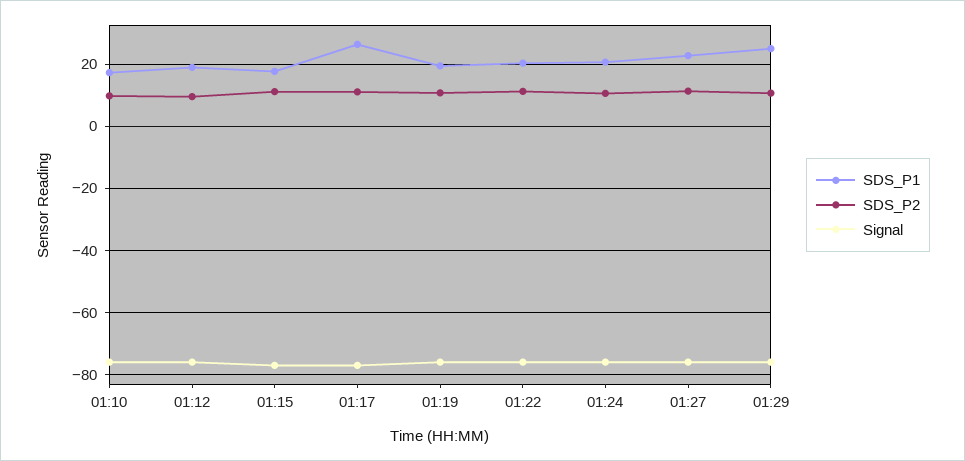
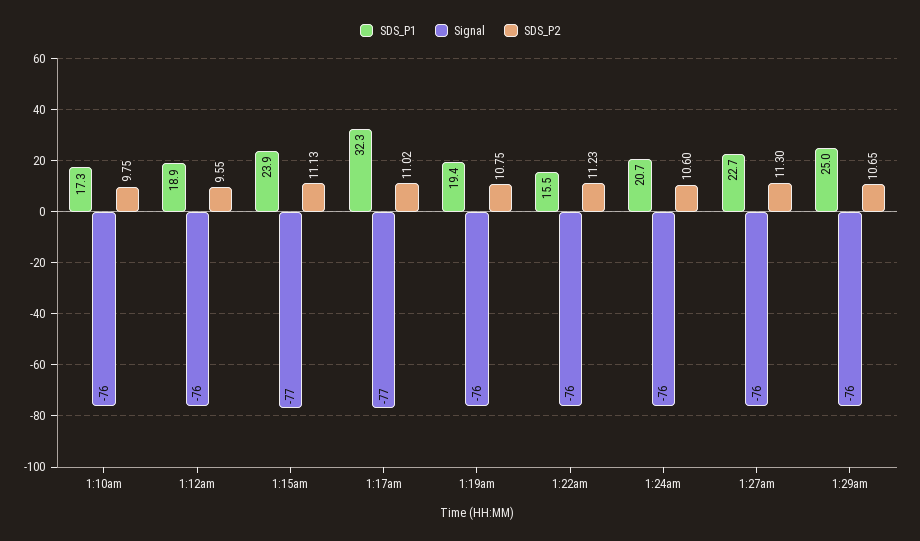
  {
    "SDS_P1": {
      "01:10": 17.3,
      "01:12": 18.9,
-     "01:15": 18,
+     "01:15": 23.9,
-     "01:17": 26,
+     "01:17": 32.3,
      "01:19": 19.4,
-     "01:22": 20,
+     "01:22": 15.5,
      "01:24": 20.7,
      "01:27": 22.7,
      "01:29": 25
    },
    "SDS_P2": {
      "01:10": 9.75,
      "01:12": 9.55,
      "01:15": 11.13,
      "01:17": 11.02,
      "01:19": 10.75,
      "01:22": 11.23,
      "01:24": 10.6,
      "01:27": 11.3,
      "01:29": 10.65
    },
    "Signal": {
      "01:10": -76,
      "01:12": -76,
      "01:15": -77,
      "01:17": -77,
      "01:19": -76,
      "01:22": -76,
      "01:24": -76,
      "01:27": -76,
      "01:29": -76
    }
  }

